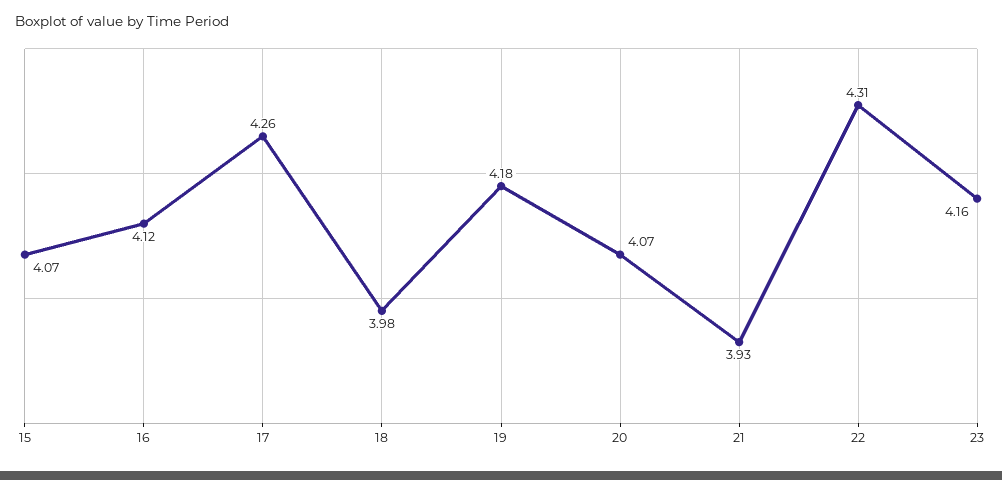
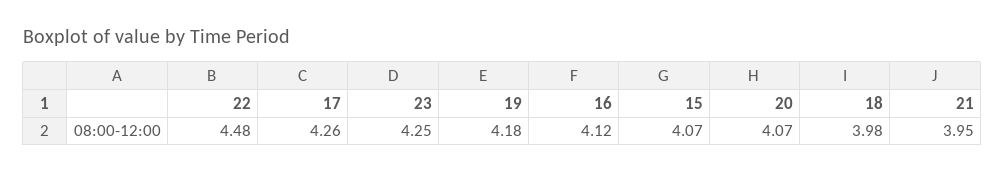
  {
    "15": 4.07,
    "16": 4.12,
    "17": 4.26,
    "18": 3.98,
    "19": 4.18,
    "20": 4.07,
-   "21": 3.93,
+   "21": 3.95,
-   "22": 4.31,
+   "22": 4.48,
-   "23": 4.16
+   "23": 4.25
  }

